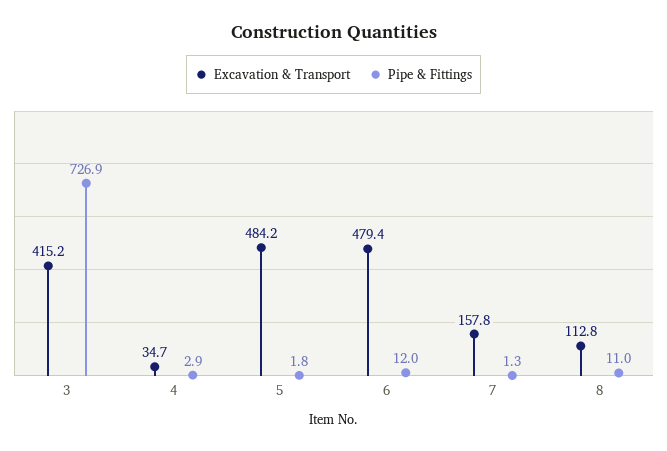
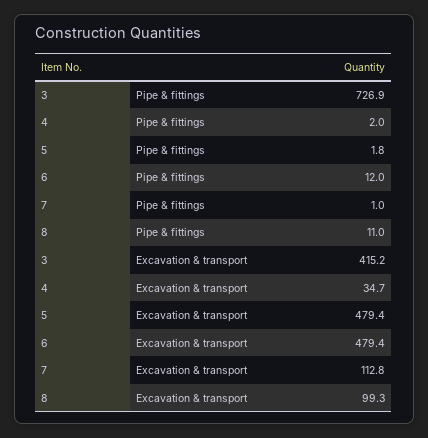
  {
    "Excavation & Transport": {
      "3": 415.2,
      "4": 34.7,
-     "5": 484.2,
+     "5": 479.4,
      "6": 479.4,
-     "7": 157.8,
+     "7": 112.8,
-     "8": 112.8
+     "8": 99.3
    },
    "Pipe & Fittings": {
      "3": 726.9,
-     "4": 2.9,
+     "4": 2,
      "5": 1.8,
      "6": 12,
-     "7": 1.3,
+     "7": 1,
      "8": 11
    }
  }

